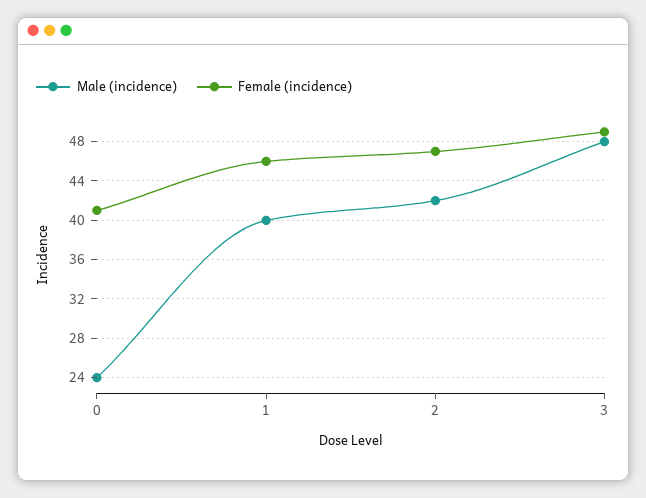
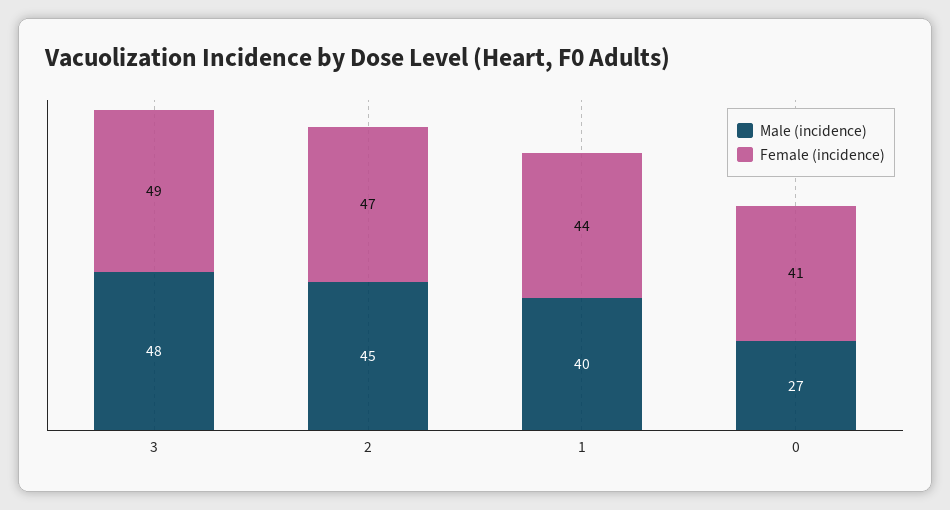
  {
    "Male (incidence)": {
-     "0": 24,
+     "0": 27,
      "1": 40,
-     "2": 42,
+     "2": 45,
      "3": 48
    },
    "Female (incidence)": {
      "0": 41,
-     "1": 46,
+     "1": 44,
      "2": 47,
      "3": 49
    }
  }

